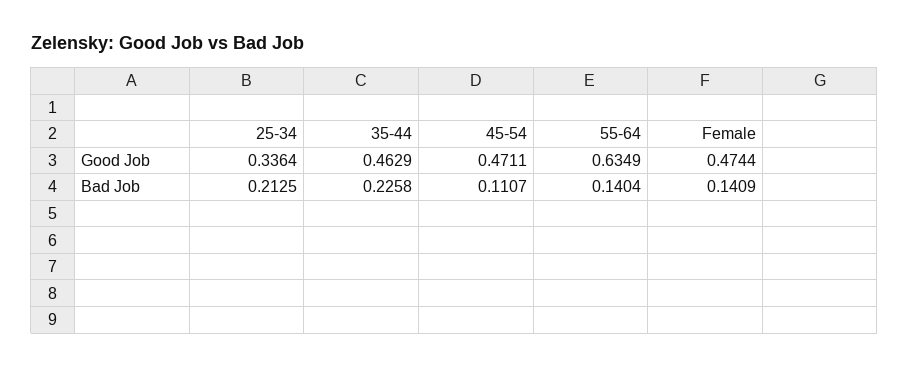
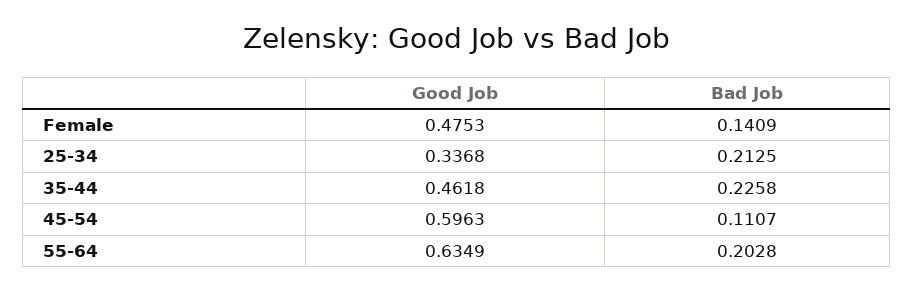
  {
    "25-34": {
-     "Good Job": 0.3364,
+     "Good Job": 0.3368,
      "Bad Job": 0.2125
    },
    "35-44": {
-     "Good Job": 0.4629,
+     "Good Job": 0.4618,
      "Bad Job": 0.2258
    },
    "45-54": {
-     "Good Job": 0.4711,
+     "Good Job": 0.5963,
      "Bad Job": 0.1107
    },
    "55-64": {
      "Good Job": 0.6349,
-     "Bad Job": 0.1404
+     "Bad Job": 0.2028
    },
    "Female": {
-     "Good Job": 0.4744,
+     "Good Job": 0.4753,
      "Bad Job": 0.1409
    }
  }

